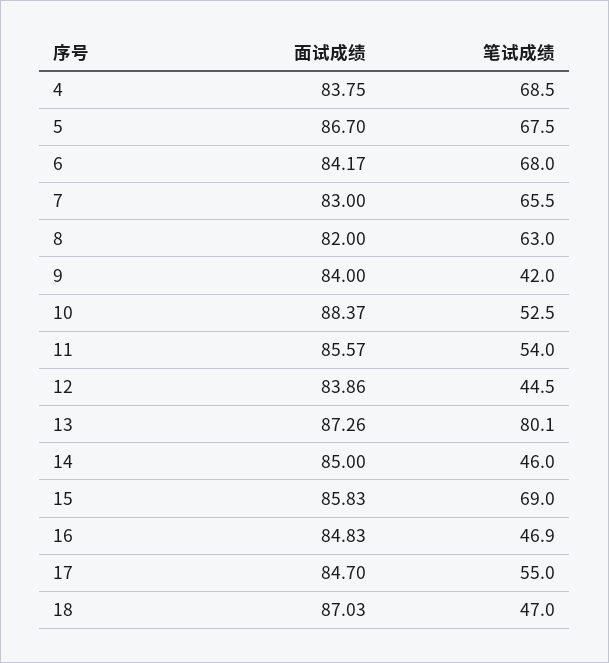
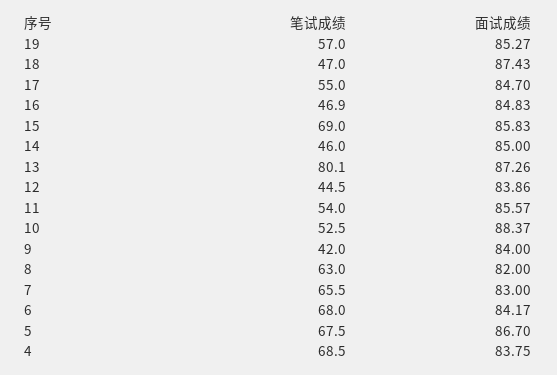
  {
    "面试成绩": {
      "4": 83.75,
      "5": 86.7,
      "6": 84.17,
      "7": 83,
      "8": 82,
      "9": 84,
      "10": 88.37,
      "11": 85.57,
      "12": 83.86,
      "13": 87.26,
      "14": 85,
      "15": 85.83,
      "16": 84.83,
      "17": 84.7,
-     "18": 87.03
+     "18": 87.43,
+     "19": 85.27
    },
    "笔试成绩": {
      "4": 68.5,
      "5": 67.5,
      "6": 68,
      "7": 65.5,
      "8": 63,
      "9": 42,
      "10": 52.5,
      "11": 54,
      "12": 44.5,
      "13": 80.1,
      "14": 46,
      "15": 69,
      "16": 46.9,
      "17": 55,
-     "18": 47
+     "18": 47,
+     "19": 57
    }
  }

